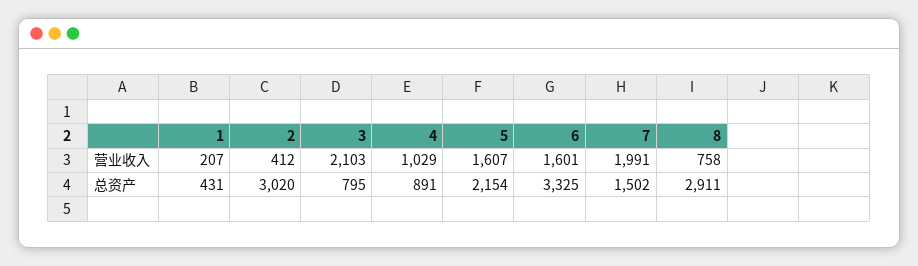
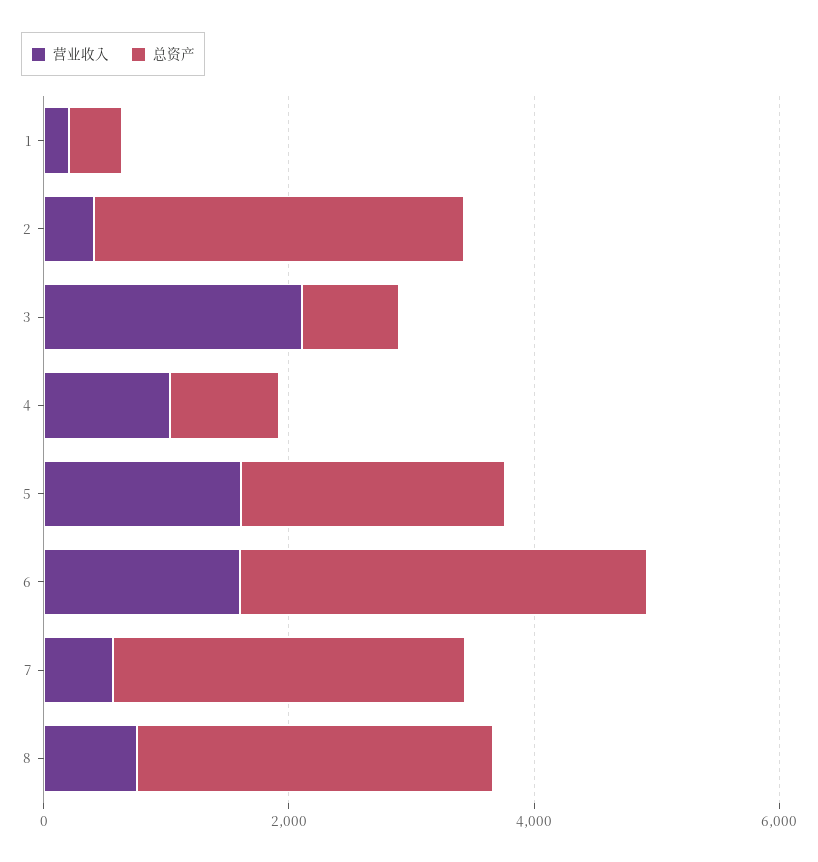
  {
    "营业收入": {
      "1": 207,
      "2": 412,
      "3": 2103,
      "4": 1029,
      "5": 1607,
      "6": 1601,
-     "7": 1991,
+     "7": 500,
      "8": 758
    },
    "总资产": {
      "1": 431,
      "2": 3020,
      "3": 795,
      "4": 891,
      "5": 2154,
      "6": 3325,
-     "7": 1502,
+     "7": 3000,
      "8": 2911
    }
  }

